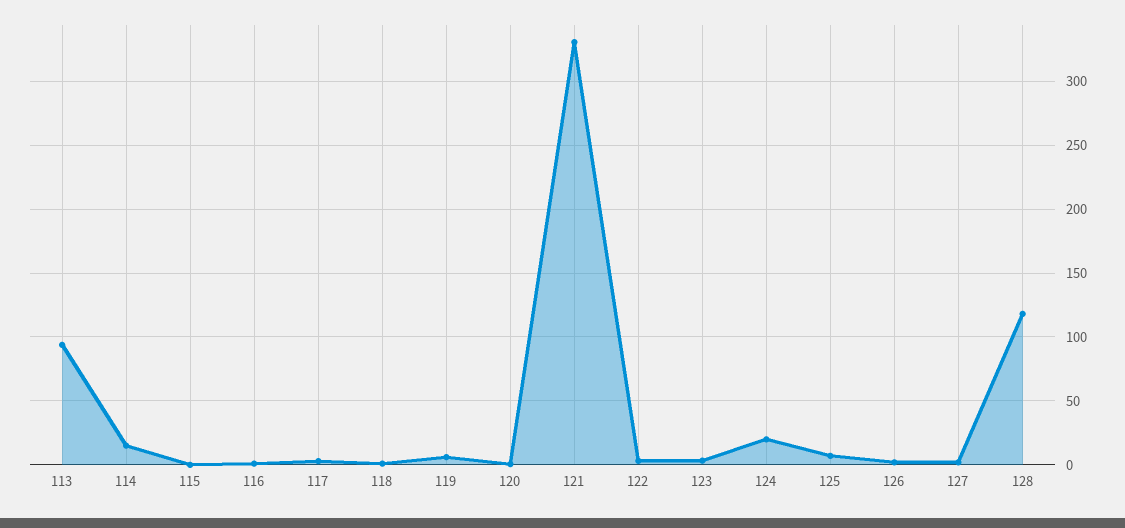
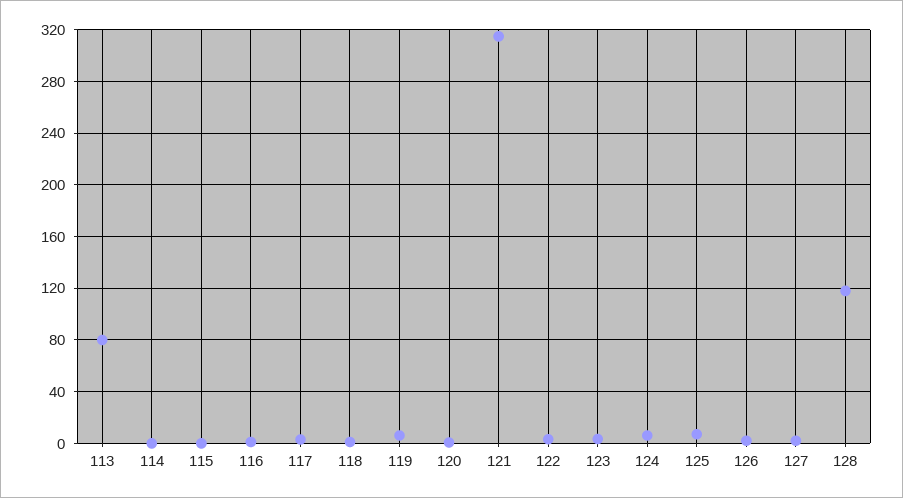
  {
-   "113": 95,
+   "113": 80,
-   "114": 15,
+   "114": 0,
    "115": 0,
    "116": 0,
    "117": 5,
    "118": 0,
    "119": 5,
    "120": 0,
-   "121": 330,
+   "121": 315,
    "122": 5,
    "123": 5,
-   "124": 20,
+   "124": 5,
    "125": 5,
    "126": 0,
    "127": 0,
    "128": 120
  }

